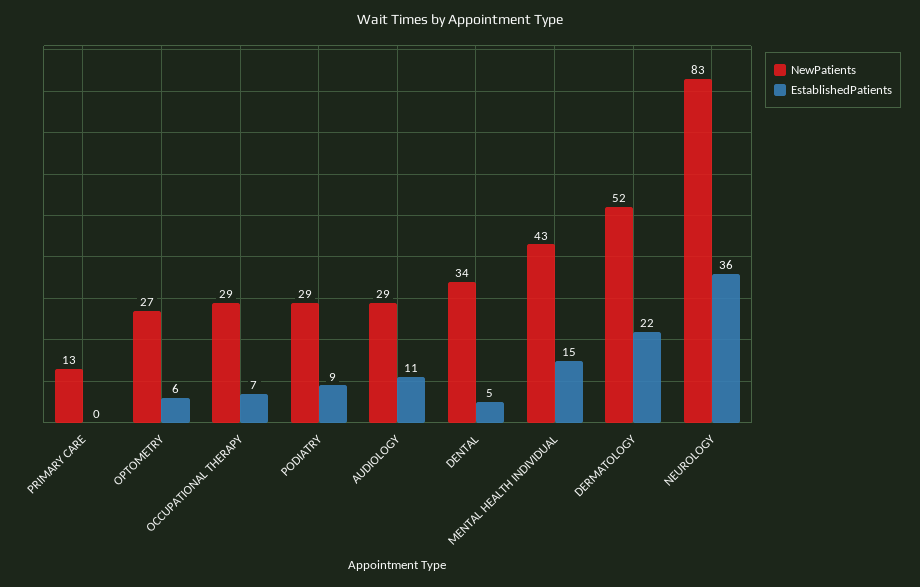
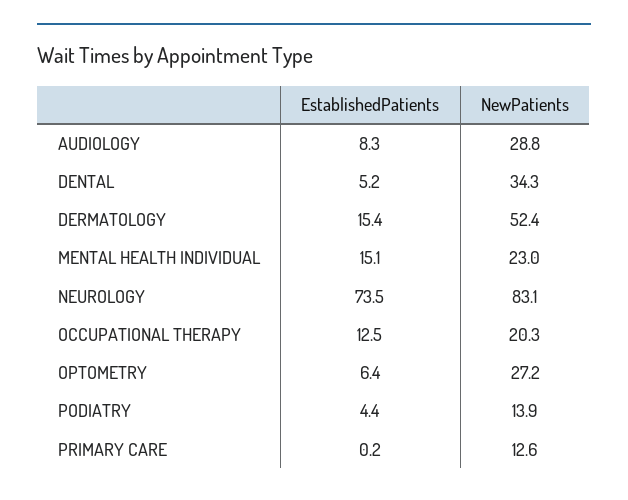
  {
    "NewPatients": {
      "PRIMARY CARE": 12.6,
      "OPTOMETRY": 27.2,
-     "OCCUPATIONAL THERAPY": 29,
+     "OCCUPATIONAL THERAPY": 20.3,
-     "PODIATRY": 29,
+     "PODIATRY": 13.9,
      "AUDIOLOGY": 28.8,
      "DENTAL": 34.3,
-     "MENTAL HEALTH INDIVIDUAL": 43,
+     "MENTAL HEALTH INDIVIDUAL": 23,
      "DERMATOLOGY": 52.4,
      "NEUROLOGY": 83.1
    },
    "EstablishedPatients": {
      "PRIMARY CARE": 0.2,
      "OPTOMETRY": 6.4,
-     "OCCUPATIONAL THERAPY": 7,
+     "OCCUPATIONAL THERAPY": 12.5,
-     "PODIATRY": 9,
+     "PODIATRY": 4.4,
-     "AUDIOLOGY": 11,
+     "AUDIOLOGY": 8.3,
      "DENTAL": 5.2,
      "MENTAL HEALTH INDIVIDUAL": 15.1,
-     "DERMATOLOGY": 22,
+     "DERMATOLOGY": 15.4,
-     "NEUROLOGY": 36
+     "NEUROLOGY": 73.5
    }
  }

